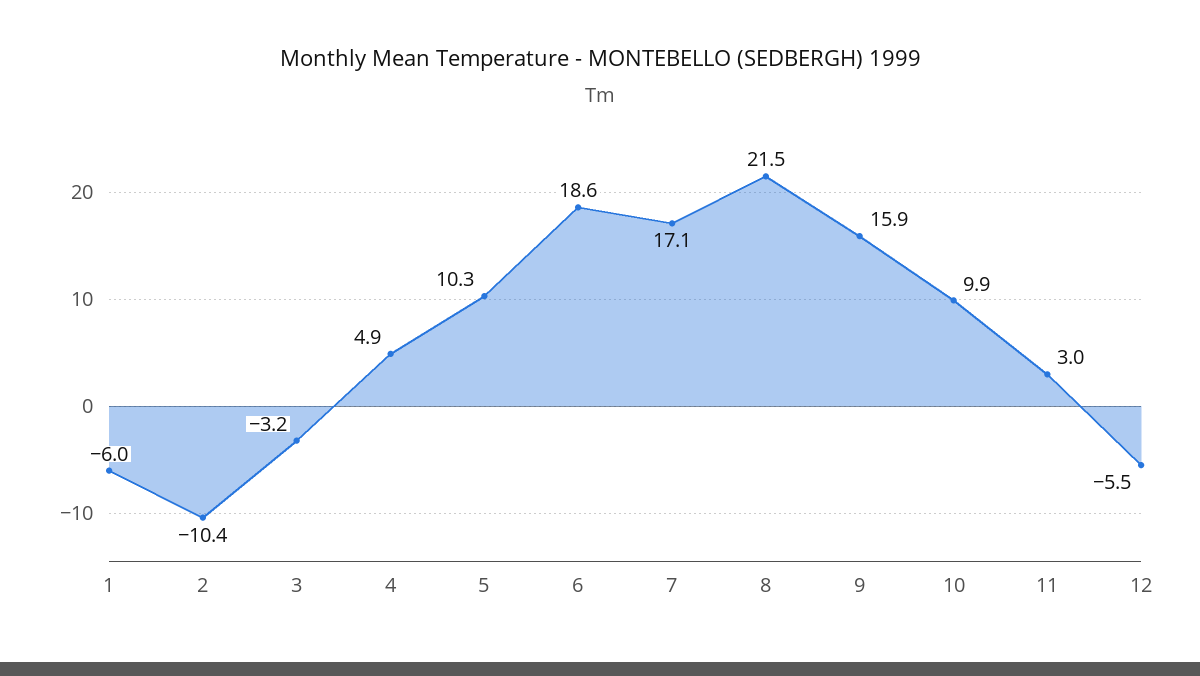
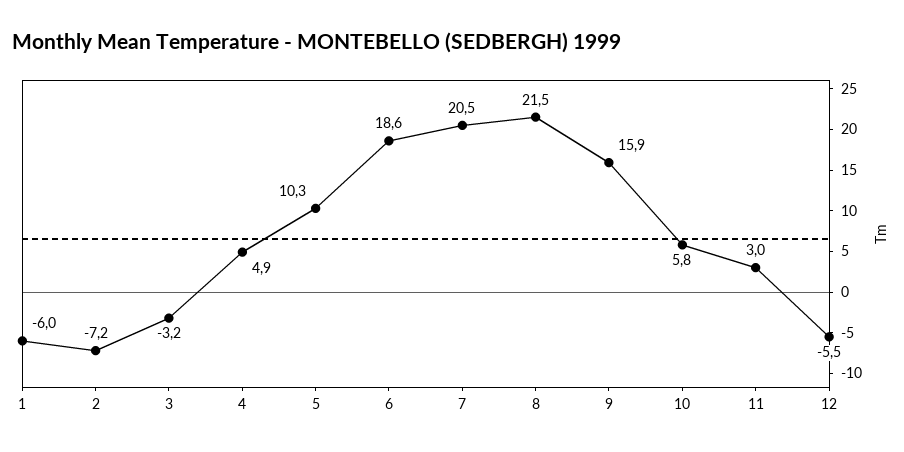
  {
    "1": -6,
-   "2": -10.4,
+   "2": -7.2,
    "3": -3.2,
    "4": 4.9,
    "5": 10.3,
    "6": 18.6,
-   "7": 17.1,
+   "7": 20.5,
    "8": 21.5,
    "9": 15.9,
-   "10": 9.9,
+   "10": 5.8,
    "11": 3,
    "12": -5.5
  }

